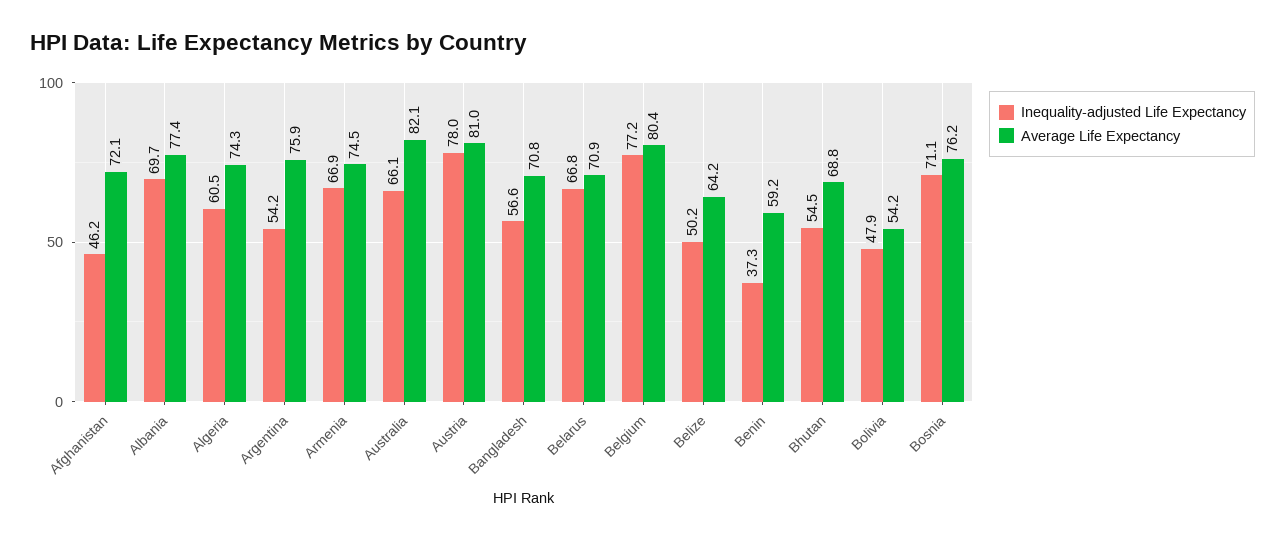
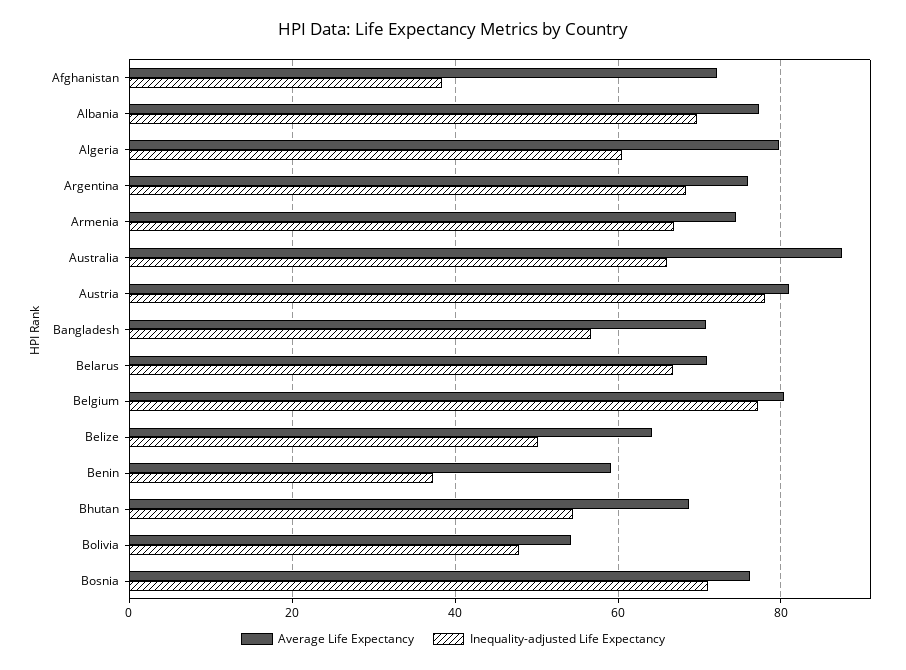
  {
    "Inequality-adjusted Life Expectancy": {
-     "Afghanistan": 46.2,
+     "Afghanistan": 38,
      "Albania": 69.7,
      "Algeria": 60.5,
-     "Argentina": 54.2,
+     "Argentina": 68,
      "Armenia": 66.9,
      "Australia": 66.1,
      "Austria": 78,
      "Bangladesh": 56.6,
      "Belarus": 66.8,
      "Belgium": 77.2,
      "Belize": 50.2,
      "Benin": 37.3,
      "Bhutan": 54.5,
      "Bolivia": 47.9,
      "Bosnia": 71.1
    },
    "Average Life Expectancy": {
      "Afghanistan": 72.1,
      "Albania": 77.4,
-     "Algeria": 74.3,
+     "Algeria": 80,
      "Argentina": 75.9,
      "Armenia": 74.5,
-     "Australia": 82.1,
+     "Australia": 88,
      "Austria": 81,
      "Bangladesh": 70.8,
      "Belarus": 70.9,
      "Belgium": 80.4,
      "Belize": 64.2,
      "Benin": 59.2,
      "Bhutan": 68.8,
      "Bolivia": 54.2,
      "Bosnia": 76.2
    }
  }

